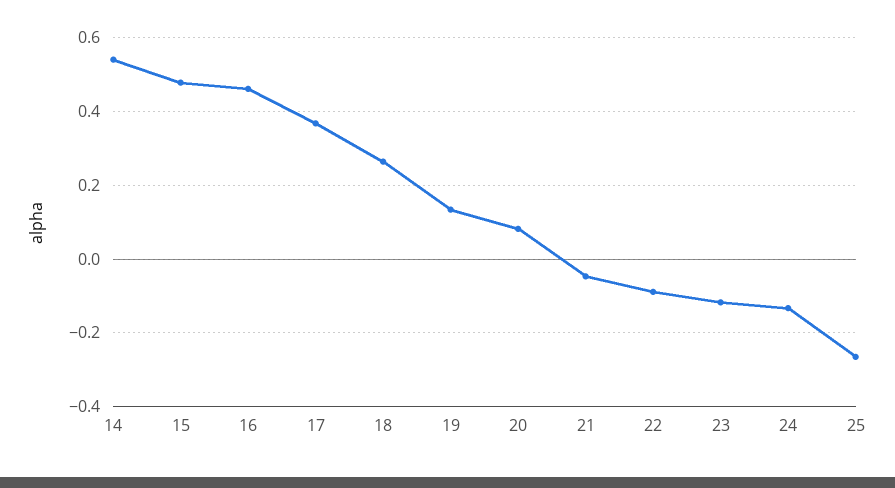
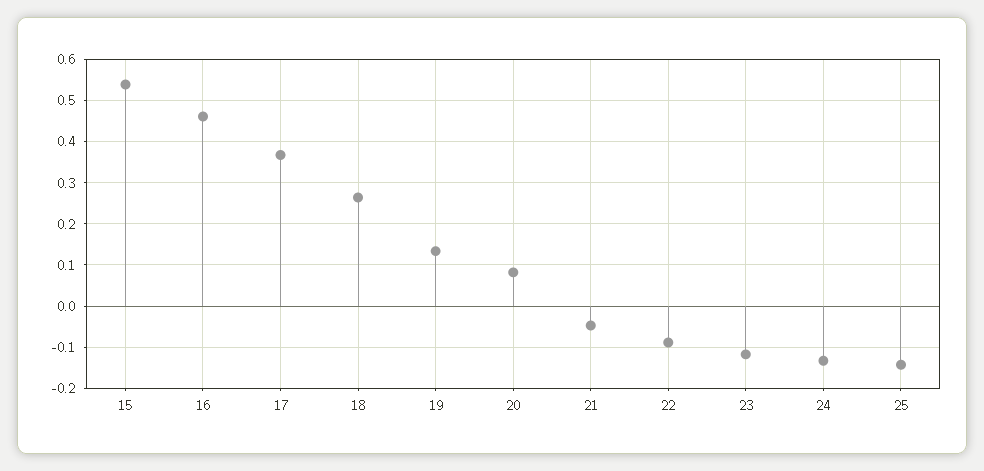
  {
-   "14": 0.54,
-   "15": 0.48,
+   "15": 0.54,
    "16": 0.46,
    "17": 0.36,
    "18": 0.26,
    "19": 0.14,
    "20": 0.08,
    "21": -0.04,
    "22": -0.08,
    "23": -0.12,
    "24": -0.14,
-   "25": -0.26
+   "25": -0.14
  }

